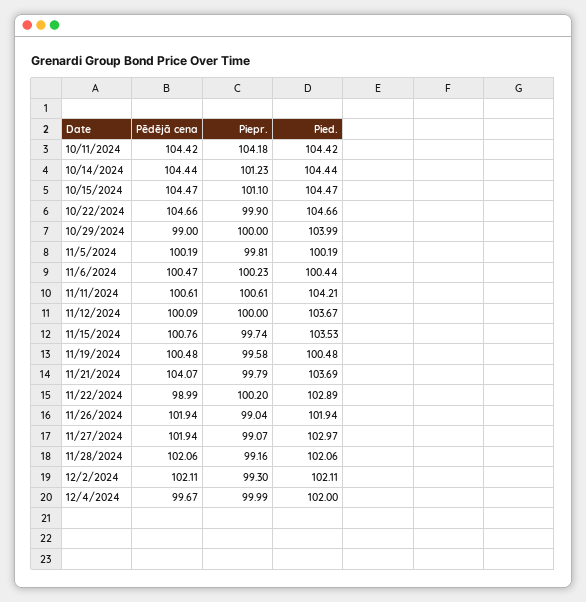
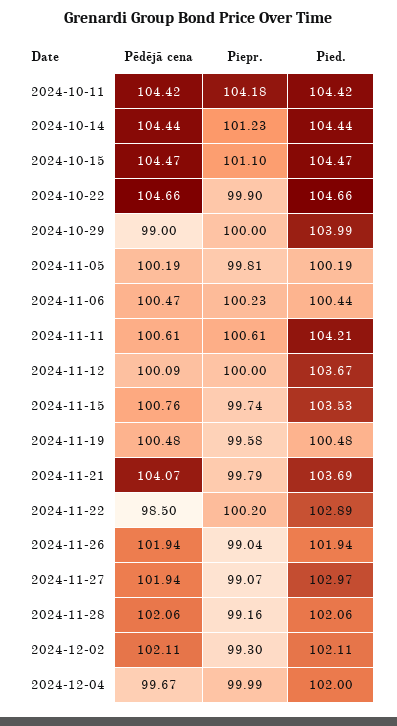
  {
    "Pēdējā cena": {
      "10/11/2024": 104.42,
      "10/14/2024": 104.44,
      "10/15/2024": 104.47,
      "10/22/2024": 104.66,
      "10/29/2024": 99,
      "11/5/2024": 100.19,
      "11/6/2024": 100.47,
      "11/11/2024": 100.61,
      "11/12/2024": 100.09,
      "11/15/2024": 100.76,
      "11/19/2024": 100.48,
      "11/21/2024": 104.07,
-     "11/22/2024": 98.99,
+     "11/22/2024": 98.5,
      "11/26/2024": 101.94,
      "11/27/2024": 101.94,
      "11/28/2024": 102.06,
      "12/2/2024": 102.11,
      "12/4/2024": 99.67
    },
    "Piepr.": {
      "10/11/2024": 104.18,
      "10/14/2024": 101.23,
      "10/15/2024": 101.1,
      "10/22/2024": 99.9,
      "10/29/2024": 100,
      "11/5/2024": 99.81,
      "11/6/2024": 100.23,
      "11/11/2024": 100.61,
      "11/12/2024": 100,
      "11/15/2024": 99.74,
      "11/19/2024": 99.58,
      "11/21/2024": 99.79,
      "11/22/2024": 100.2,
      "11/26/2024": 99.04,
      "11/27/2024": 99.07,
      "11/28/2024": 99.16,
      "12/2/2024": 99.3,
      "12/4/2024": 99.99
    },
    "Pied.": {
      "10/11/2024": 104.42,
      "10/14/2024": 104.44,
      "10/15/2024": 104.47,
      "10/22/2024": 104.66,
      "10/29/2024": 103.99,
      "11/5/2024": 100.19,
      "11/6/2024": 100.44,
      "11/11/2024": 104.21,
      "11/12/2024": 103.67,
      "11/15/2024": 103.53,
      "11/19/2024": 100.48,
      "11/21/2024": 103.69,
      "11/22/2024": 102.89,
      "11/26/2024": 101.94,
      "11/27/2024": 102.97,
      "11/28/2024": 102.06,
      "12/2/2024": 102.11,
      "12/4/2024": 102
    }
  }

